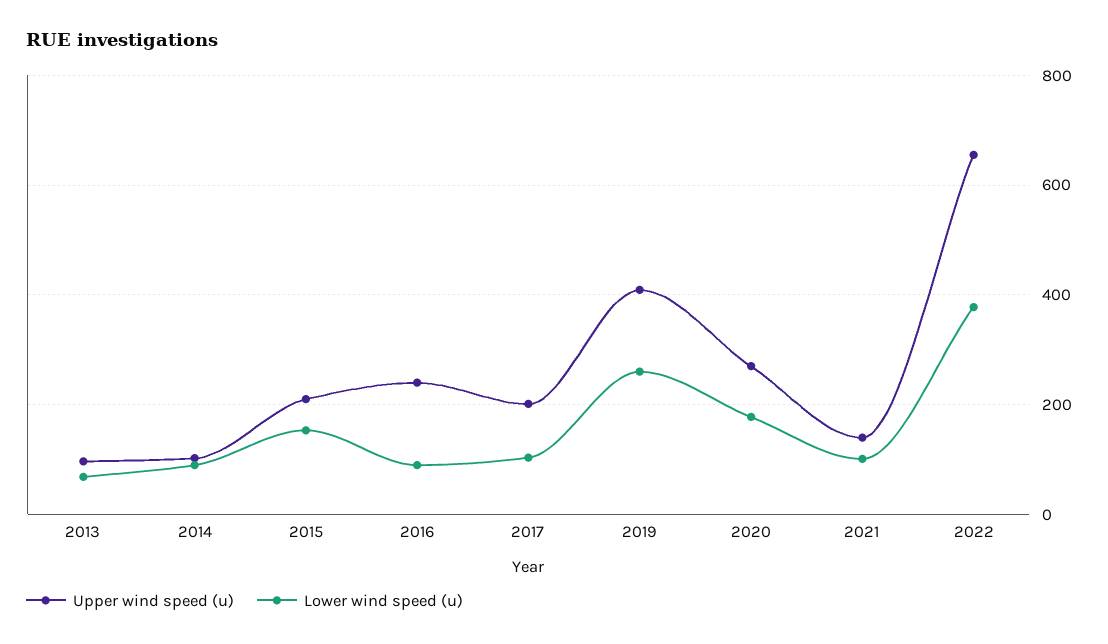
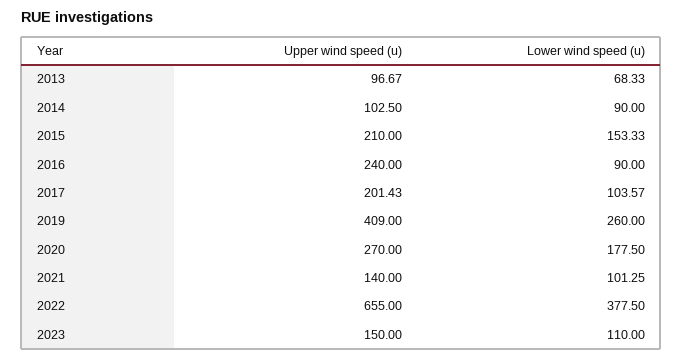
  {
    "Upper wind speed (u)": {
      "2013": 96.67,
      "2014": 102.5,
      "2015": 210,
      "2016": 240,
      "2017": 201.43,
      "2019": 409,
      "2020": 270,
      "2021": 140,
-     "2022": 655
+     "2022": 655,
+     "2023": 150
    },
    "Lower wind speed (u)": {
      "2013": 68.33,
      "2014": 90,
      "2015": 153.33,
      "2016": 90,
      "2017": 103.57,
      "2019": 260,
      "2020": 177.5,
      "2021": 101.25,
-     "2022": 377.5
+     "2022": 377.5,
+     "2023": 110
    }
  }

